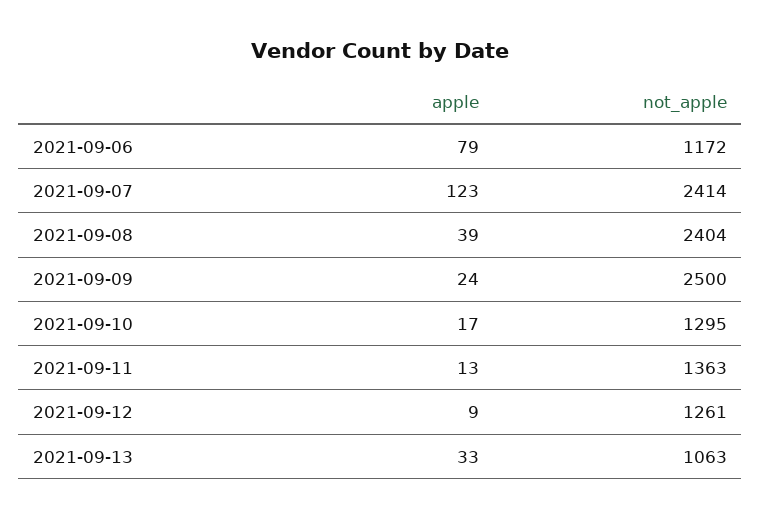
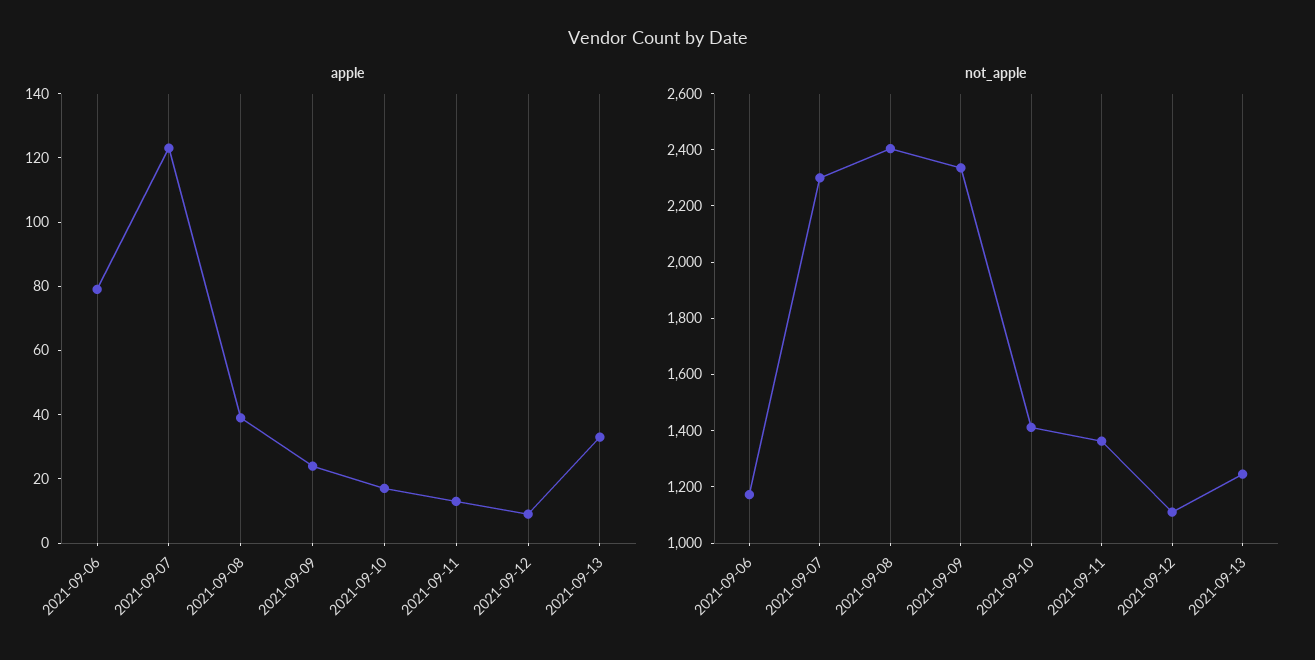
  {
    "apple": {
      "2021-09-06": 79,
      "2021-09-07": 123,
      "2021-09-08": 39,
      "2021-09-09": 24,
      "2021-09-10": 17,
      "2021-09-11": 13,
      "2021-09-12": 9,
      "2021-09-13": 33
    },
    "not_apple": {
      "2021-09-06": 1172,
-     "2021-09-07": 2414,
+     "2021-09-07": 2300,
      "2021-09-08": 2404,
-     "2021-09-09": 2500,
+     "2021-09-09": 2350,
-     "2021-09-10": 1295,
+     "2021-09-10": 1400,
      "2021-09-11": 1363,
-     "2021-09-12": 1261,
+     "2021-09-12": 1100,
-     "2021-09-13": 1063
+     "2021-09-13": 1250
    }
  }

